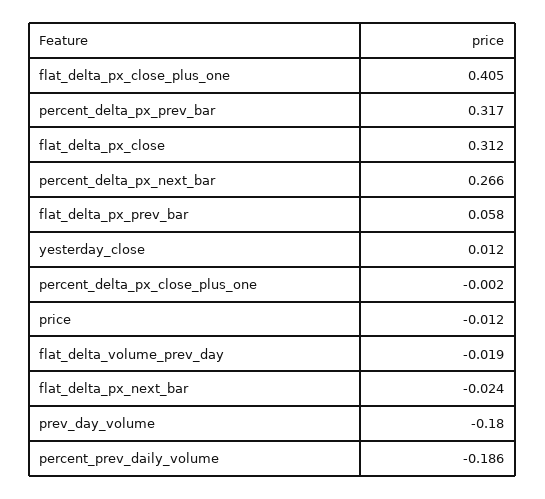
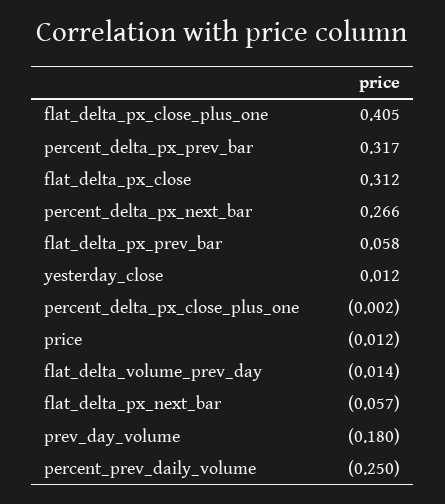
  {
    "flat_delta_px_close_plus_one": 0.405,
    "percent_delta_px_prev_bar": 0.317,
    "flat_delta_px_close": 0.312,
    "percent_delta_px_next_bar": 0.266,
    "flat_delta_px_prev_bar": 0.058,
    "yesterday_close": 0.012,
    "percent_delta_px_close_plus_one": -0.002,
    "price": -0.012,
-   "flat_delta_volume_prev_day": -0.019,
+   "flat_delta_volume_prev_day": -0.014,
-   "flat_delta_px_next_bar": -0.024,
+   "flat_delta_px_next_bar": -0.057,
    "prev_day_volume": -0.18,
-   "percent_prev_daily_volume": -0.186
+   "percent_prev_daily_volume": -0.25
  }

